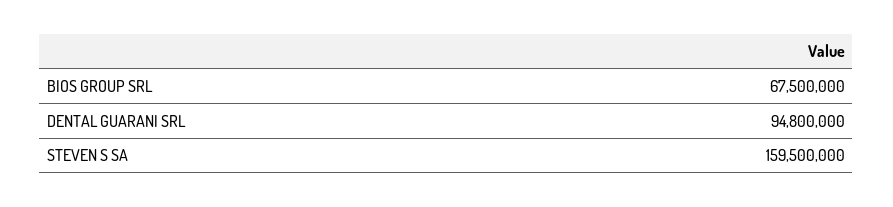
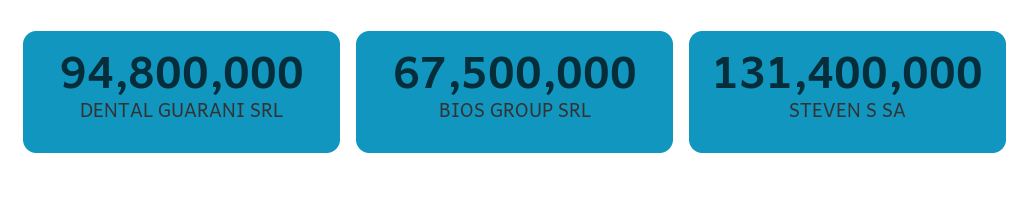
  {
    "BIOS GROUP SRL": 67500000,
    "DENTAL GUARANI SRL": 94800000,
-   "STEVEN S SA": 159500000
+   "STEVEN S SA": 131400000
  }

